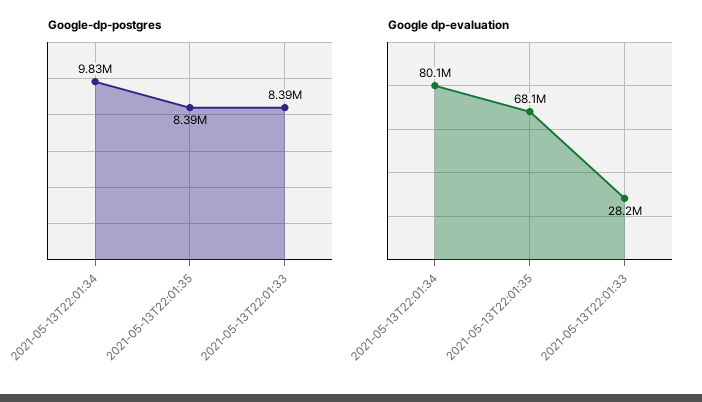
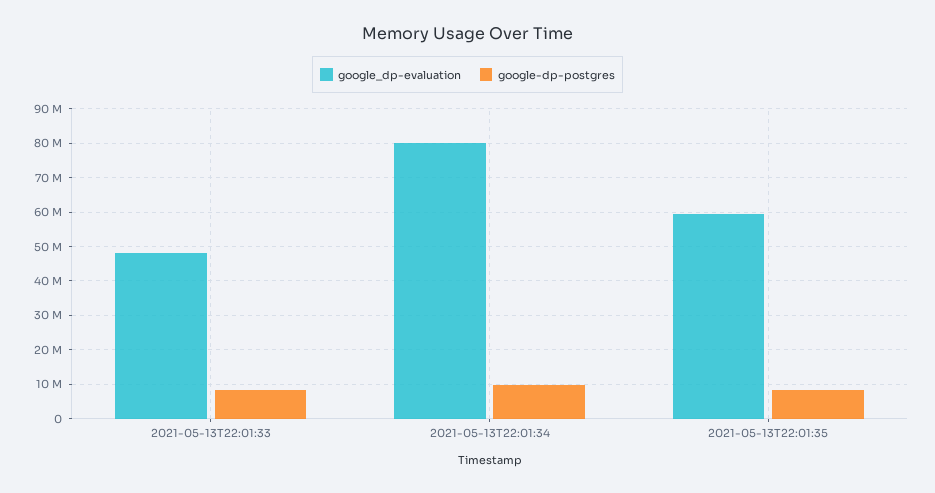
  {
    "Google-dp-postgres": {
      "2021-05-13T22:01:34": 9830000,
      "2021-05-13T22:01:35": 8390000,
      "2021-05-13T22:01:33": 8390000
    },
    "Google dp-evaluation": {
      "2021-05-13T22:01:34": 80100000,
-     "2021-05-13T22:01:35": 68100000,
+     "2021-05-13T22:01:35": 60000000,
-     "2021-05-13T22:01:33": 28200000
+     "2021-05-13T22:01:33": 48000000
    }
  }

